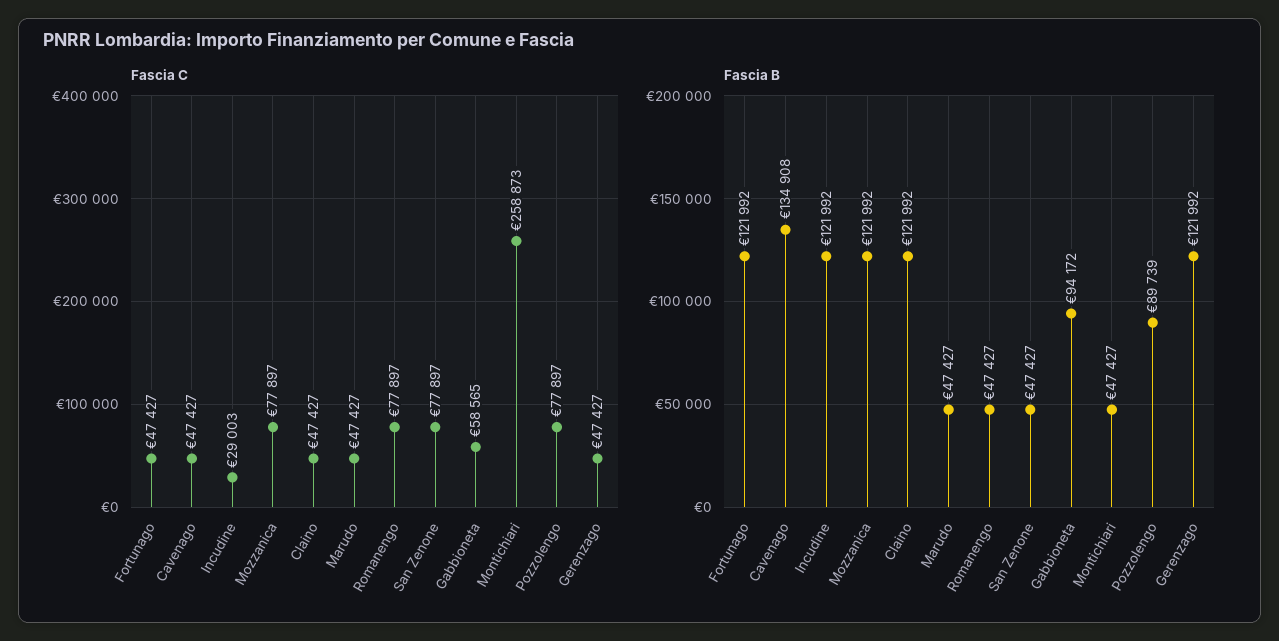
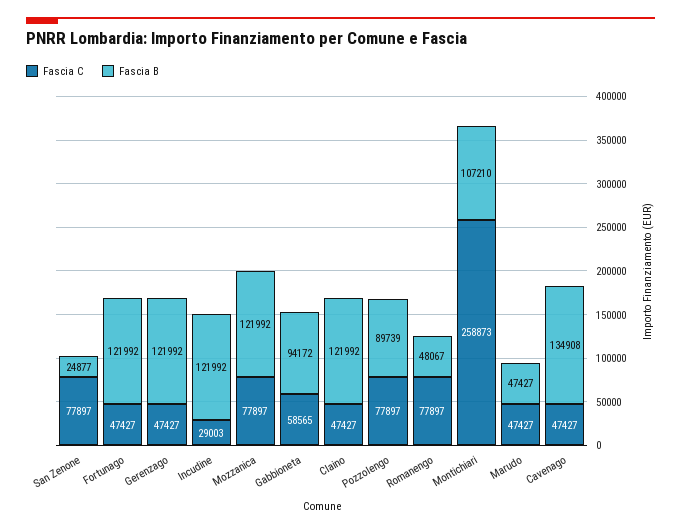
  {
    "Fascia C": {
      "Fortunago": 47427,
      "Cavenago": 47427,
      "Incudine": 29003,
      "Mozzanica": 77897,
      "Claino": 47427,
      "Marudo": 47427,
      "Romanengo": 77897,
      "San Zenone": 77897,
      "Gabbioneta": 58565,
      "Montichiari": 258873,
      "Pozzolengo": 77897,
      "Gerenzago": 47427
    },
    "Fascia B": {
      "Fortunago": 121992,
      "Cavenago": 134908,
      "Incudine": 121992,
      "Mozzanica": 121992,
      "Claino": 121992,
      "Marudo": 47427,
-     "Romanengo": 47427,
+     "Romanengo": 48067,
-     "San Zenone": 47427,
+     "San Zenone": 24877,
      "Gabbioneta": 94172,
-     "Montichiari": 47427,
+     "Montichiari": 107210,
      "Pozzolengo": 89739,
      "Gerenzago": 121992
    }
  }

